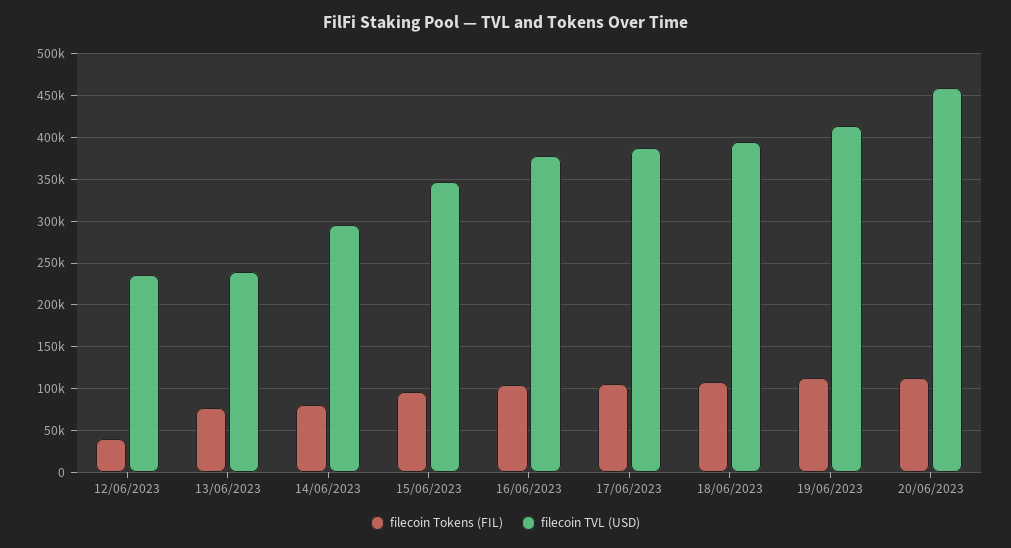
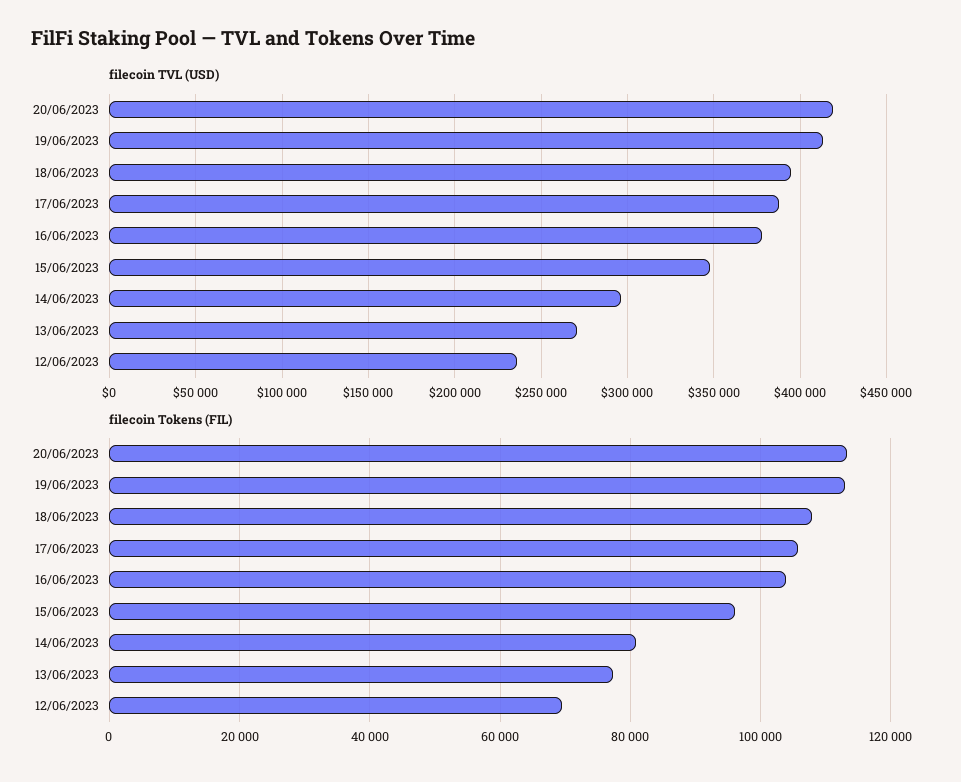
  {
    "filecoin Tokens (FIL)": {
-     "12/06/2023": 40000,
+     "12/06/2023": 70000,
      "13/06/2023": 78000,
      "14/06/2023": 80000,
      "15/06/2023": 96000,
      "16/06/2023": 104000,
      "17/06/2023": 106000,
      "18/06/2023": 108000,
      "19/06/2023": 112000,
      "20/06/2023": 114000
    },
    "filecoin TVL (USD)": {
      "12/06/2023": 235000,
-     "13/06/2023": 240000,
+     "13/06/2023": 270000,
      "14/06/2023": 295000,
      "15/06/2023": 350000,
      "16/06/2023": 380000,
      "17/06/2023": 390000,
      "18/06/2023": 395000,
      "19/06/2023": 415000,
-     "20/06/2023": 460000
+     "20/06/2023": 420000
    }
  }

